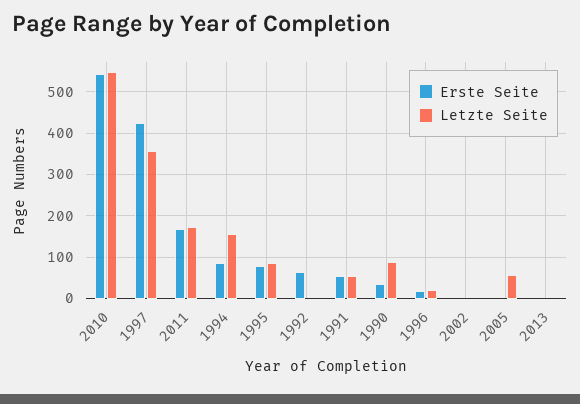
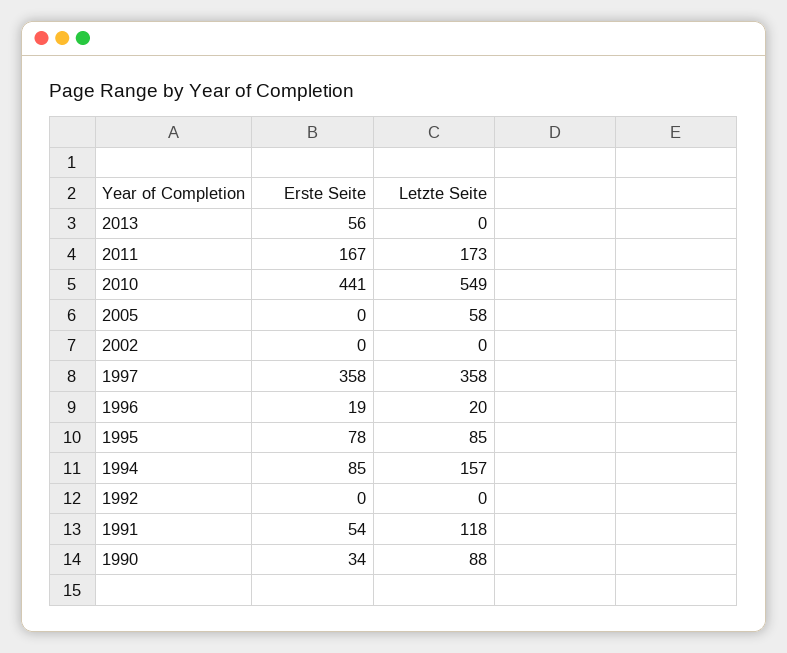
  {
    "Erste Seite": {
-     "2010": 540,
+     "2010": 441,
-     "1997": 420,
+     "1997": 358,
      "2011": 167,
      "1994": 85,
      "1995": 78,
-     "1992": 60,
+     "1992": 0,
      "1991": 54,
      "1990": 34,
      "1996": 19,
      "2002": 0,
      "2005": 0,
-     "2013": 0
+     "2013": 56
    },
    "Letzte Seite": {
      "2010": 549,
      "1997": 358,
      "2011": 173,
      "1994": 157,
      "1995": 85,
      "1992": 0,
-     "1991": 60,
+     "1991": 118,
      "1990": 88,
      "1996": 20,
      "2002": 0,
      "2005": 58,
      "2013": 0
    }
  }

